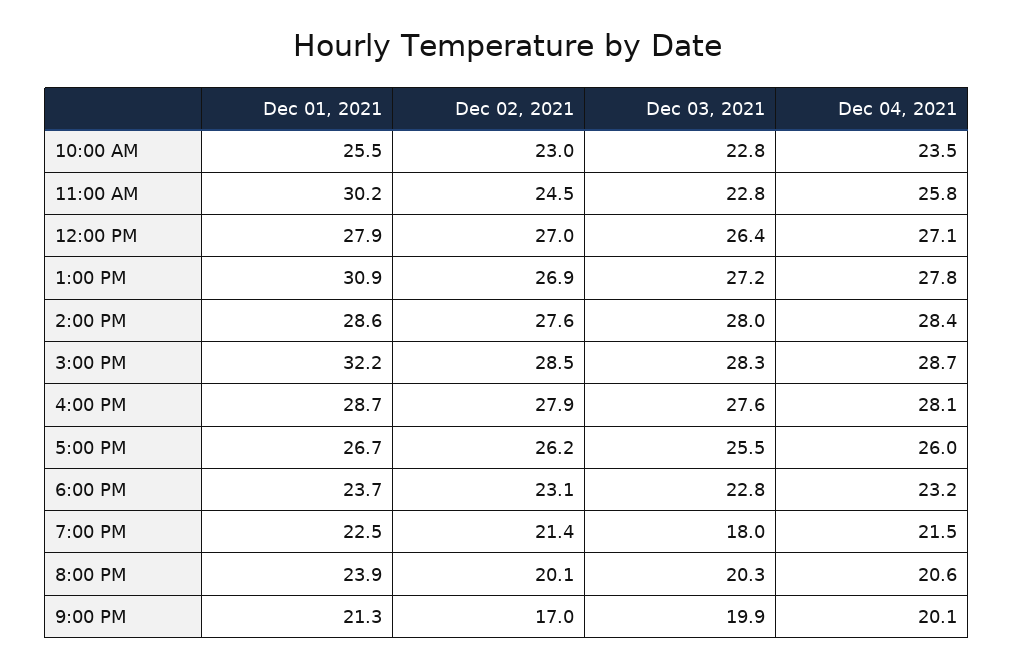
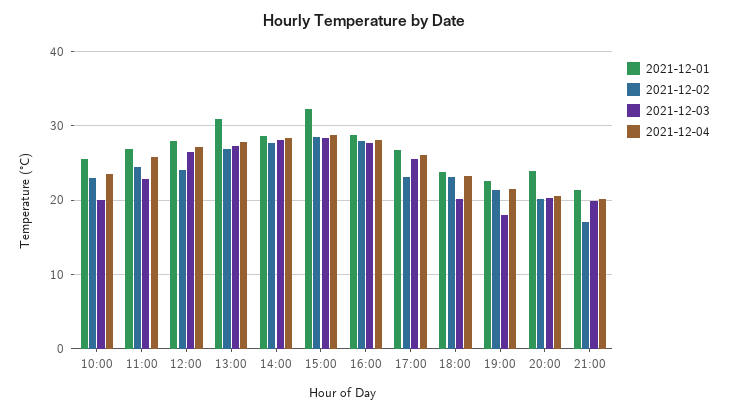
  {
    "Dec 01, 2021": {
      "10:00 AM": 25.5,
-     "11:00 AM": 30.2,
+     "11:00 AM": 27,
      "12:00 PM": 27.9,
      "1:00 PM": 30.9,
      "2:00 PM": 28.6,
      "3:00 PM": 32.2,
      "4:00 PM": 28.7,
      "5:00 PM": 26.7,
      "6:00 PM": 23.7,
      "7:00 PM": 22.5,
      "8:00 PM": 23.9,
      "9:00 PM": 21.3
    },
    "Dec 02, 2021": {
      "10:00 AM": 23,
      "11:00 AM": 24.5,
-     "12:00 PM": 27,
+     "12:00 PM": 24,
      "1:00 PM": 26.9,
      "2:00 PM": 27.6,
      "3:00 PM": 28.5,
      "4:00 PM": 27.9,
-     "5:00 PM": 26.2,
+     "5:00 PM": 23,
      "6:00 PM": 23.1,
      "7:00 PM": 21.4,
      "8:00 PM": 20.1,
      "9:00 PM": 17
    },
    "Dec 03, 2021": {
-     "10:00 AM": 22.8,
+     "10:00 AM": 20,
      "11:00 AM": 22.8,
      "12:00 PM": 26.4,
      "1:00 PM": 27.2,
      "2:00 PM": 28,
      "3:00 PM": 28.3,
      "4:00 PM": 27.6,
      "5:00 PM": 25.5,
-     "6:00 PM": 22.8,
+     "6:00 PM": 20,
      "7:00 PM": 18,
      "8:00 PM": 20.3,
      "9:00 PM": 19.9
    },
    "Dec 04, 2021": {
      "10:00 AM": 23.5,
      "11:00 AM": 25.8,
      "12:00 PM": 27.1,
      "1:00 PM": 27.8,
      "2:00 PM": 28.4,
      "3:00 PM": 28.7,
      "4:00 PM": 28.1,
      "5:00 PM": 26,
      "6:00 PM": 23.2,
      "7:00 PM": 21.5,
      "8:00 PM": 20.6,
      "9:00 PM": 20.1
    }
  }

